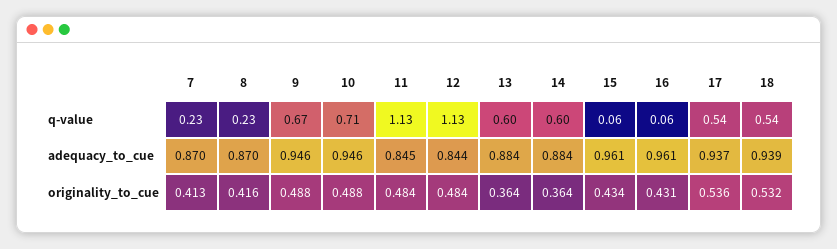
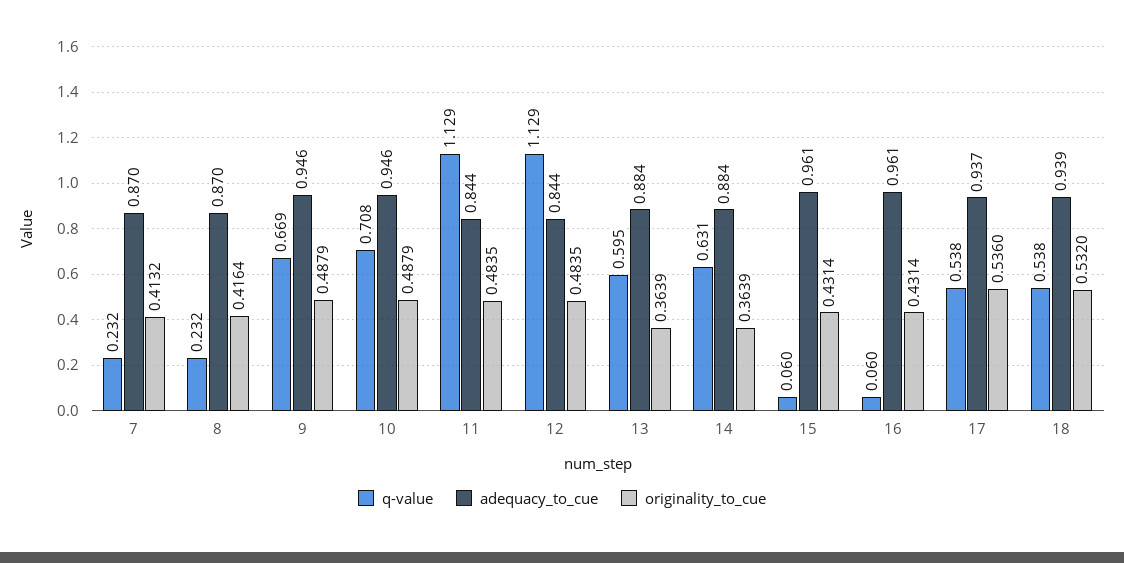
  {
    "q-value": {
      "7": 0.232,
      "8": 0.232,
      "9": 0.669,
      "10": 0.708,
      "11": 1.129,
      "12": 1.129,
      "13": 0.595,
-     "14": 0.6,
+     "14": 0.631,
      "15": 0.06,
      "16": 0.06,
      "17": 0.538,
      "18": 0.538
    },
    "adequacy_to_cue": {
      "7": 0.87,
      "8": 0.87,
      "9": 0.946,
      "10": 0.946,
-     "11": 0.845,
+     "11": 0.844,
      "12": 0.844,
      "13": 0.884,
      "14": 0.884,
      "15": 0.961,
      "16": 0.961,
      "17": 0.937,
      "18": 0.939
    },
    "originality_to_cue": {
      "7": 0.4132,
      "8": 0.4164,
      "9": 0.4879,
      "10": 0.4879,
      "11": 0.4835,
      "12": 0.4835,
      "13": 0.3639,
      "14": 0.3639,
-     "15": 0.434,
+     "15": 0.4314,
      "16": 0.4314,
      "17": 0.536,
      "18": 0.532
    }
  }

